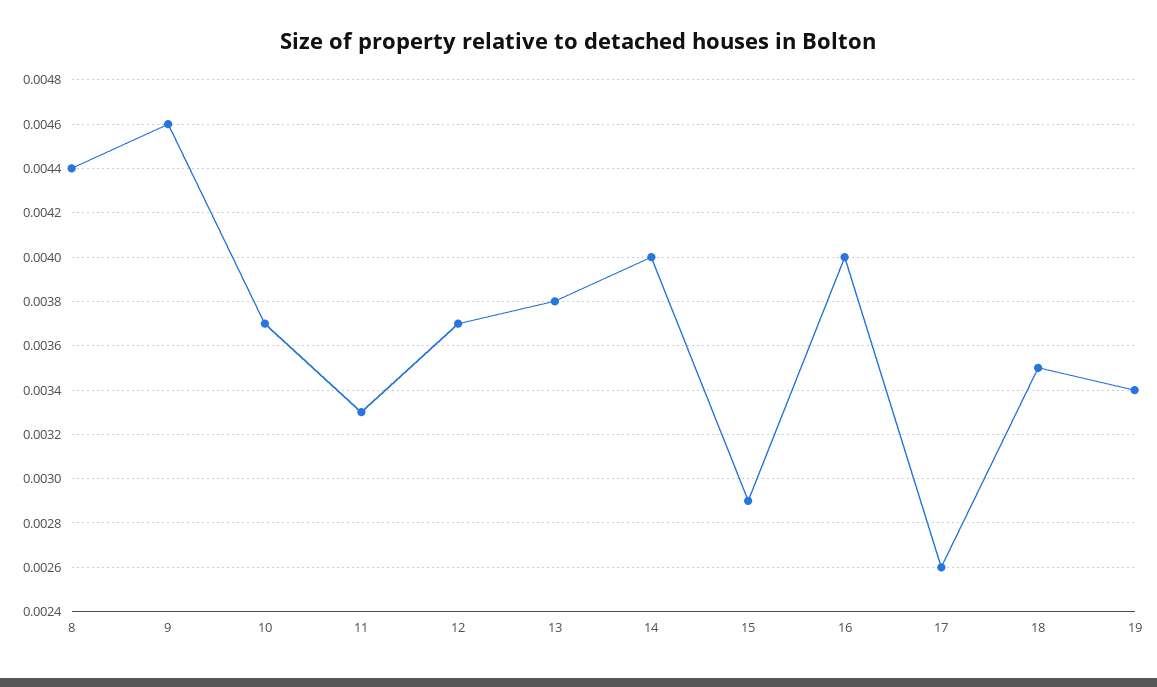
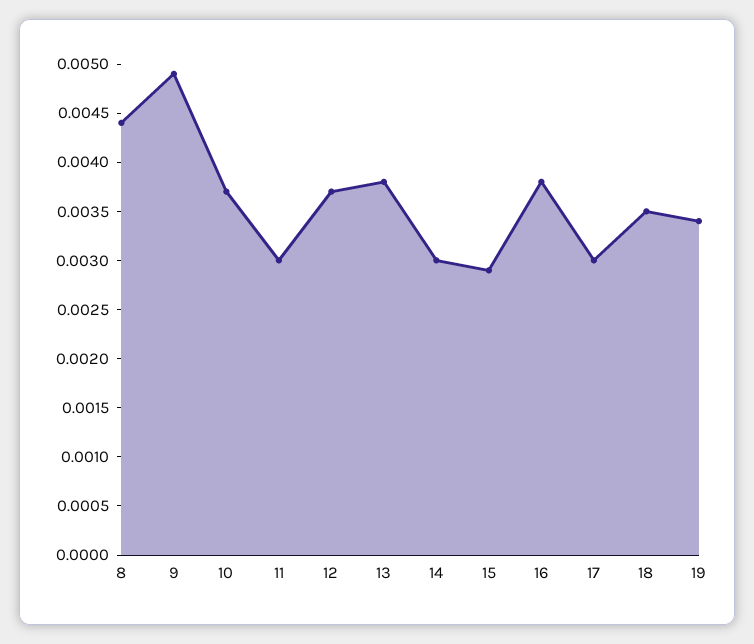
  {
    "8": 0.0044,
-   "9": 0.0046,
+   "9": 0.0049,
    "10": 0.0037,
-   "11": 0.0033,
+   "11": 0.003,
    "12": 0.0037,
    "13": 0.0038,
-   "14": 0.004,
+   "14": 0.003,
    "15": 0.0029,
-   "16": 0.004,
+   "16": 0.0038,
-   "17": 0.0026,
+   "17": 0.003,
    "18": 0.0035,
    "19": 0.0034
  }

